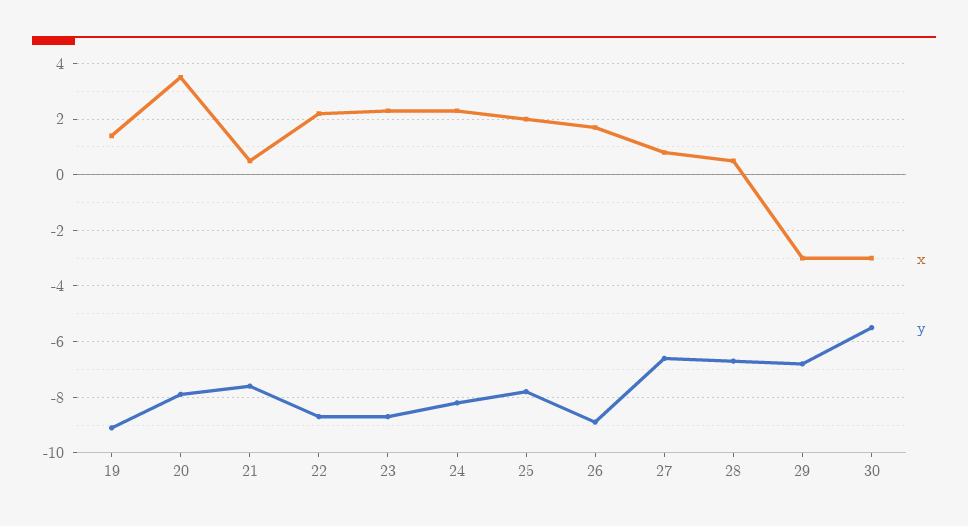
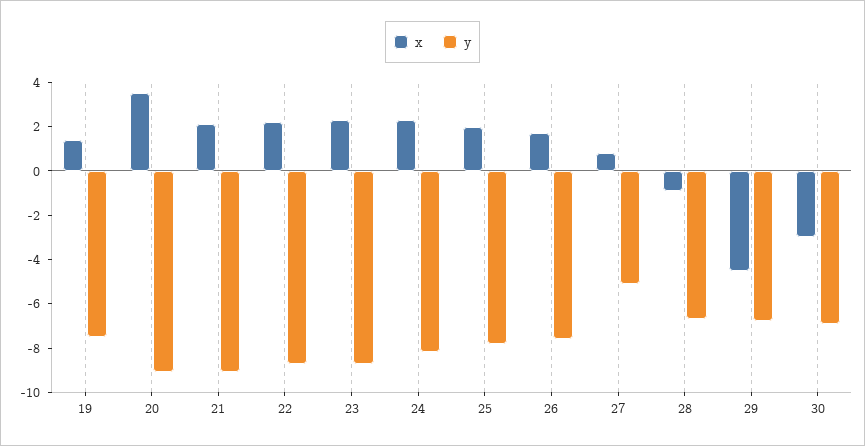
  {
    "x": {
      "19": 1.5,
      "20": 3.5,
-     "21": 0.5,
+     "21": 2,
      "22": 2,
      "23": 2.5,
      "24": 2.5,
      "25": 2,
      "26": 1.5,
      "27": 1,
-     "28": 0.5,
+     "28": -1,
-     "29": -3,
+     "29": -4.5,
      "30": -3
    },
    "y": {
-     "19": -9,
+     "19": -7.5,
-     "20": -8,
+     "20": -9,
-     "21": -7.5,
+     "21": -9,
      "22": -8.5,
      "23": -8.5,
      "24": -8,
      "25": -8,
-     "26": -9,
+     "26": -7.5,
-     "27": -6.5,
+     "27": -5,
      "28": -6.5,
      "29": -7,
-     "30": -5.5
+     "30": -7
    }
  }

